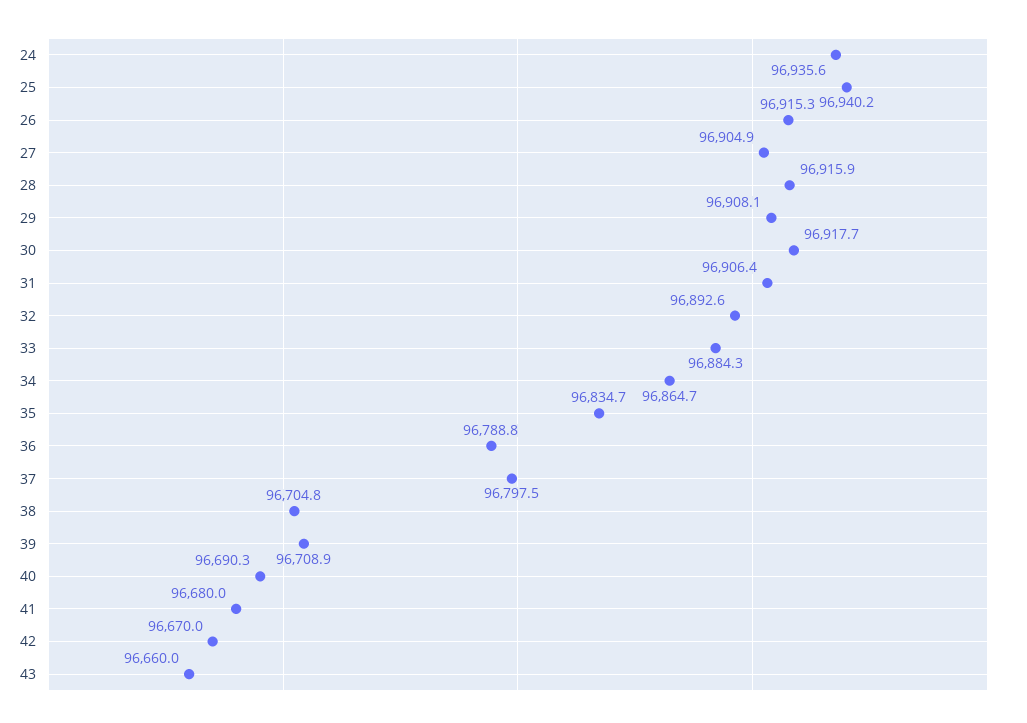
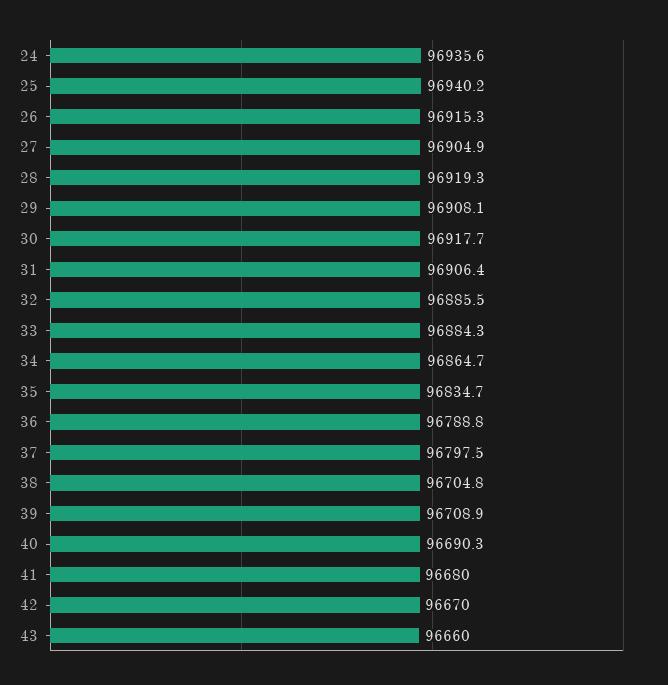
  {
    "24": 96935.6,
    "25": 96940.2,
    "26": 96915.3,
    "27": 96904.9,
-   "28": 96915.9,
+   "28": 96919.3,
    "29": 96908.1,
    "30": 96917.7,
    "31": 96906.4,
-   "32": 96892.6,
+   "32": 96885.5,
    "33": 96884.3,
    "34": 96864.7,
    "35": 96834.7,
    "36": 96788.8,
    "37": 96797.5,
    "38": 96704.8,
    "39": 96708.9,
    "40": 96690.3,
    "41": 96680,
    "42": 96670,
    "43": 96660
  }

